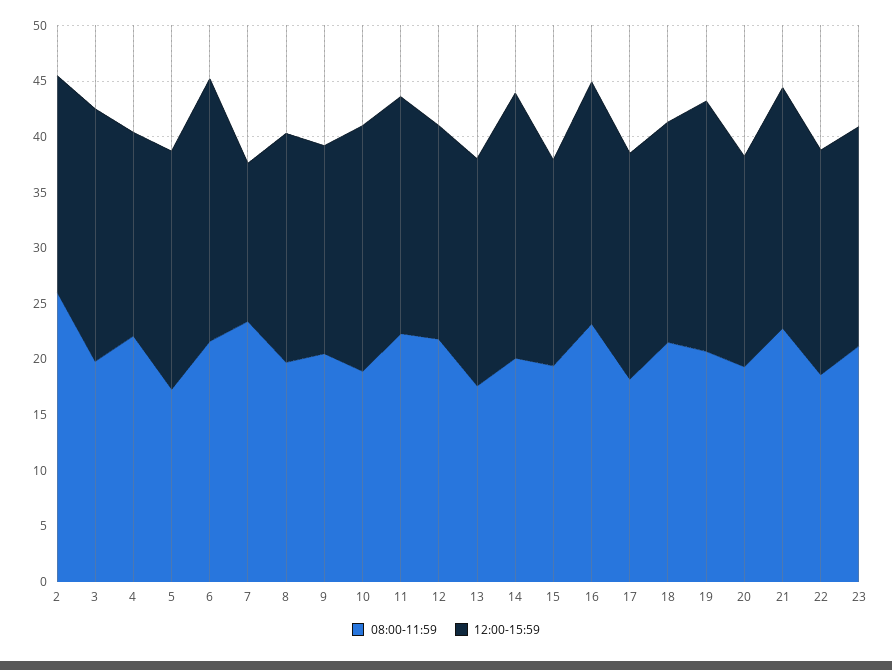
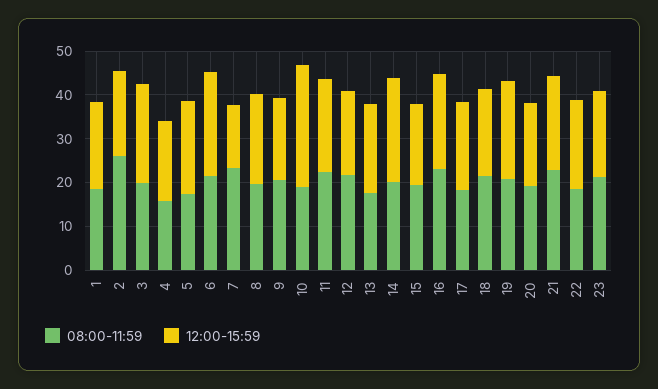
  {
    "08:00-11:59": {
      "2": 26,
      "3": 20,
-     "4": 22,
+     "4": 16,
      "5": 17,
      "6": 22,
      "7": 23,
      "8": 20,
      "9": 21,
      "10": 19,
      "11": 22,
      "12": 22,
      "13": 18,
      "14": 20,
      "15": 19,
      "16": 23,
      "17": 18,
      "18": 22,
      "19": 21,
      "20": 19,
      "21": 23,
      "22": 19,
-     "23": 21
+     "23": 21,
+     "1": 18
    },
    "12:00-15:59": {
      "2": 20,
      "3": 23,
      "4": 18,
      "5": 21,
      "6": 24,
      "7": 14,
      "8": 21,
      "9": 19,
-     "10": 22,
+     "10": 28,
      "11": 21,
      "12": 19,
      "13": 20,
      "14": 24,
      "15": 19,
      "16": 22,
      "17": 20,
      "18": 20,
      "19": 23,
      "20": 19,
      "21": 22,
      "22": 20,
-     "23": 20
+     "23": 20,
+     "1": 20
    }
  }

